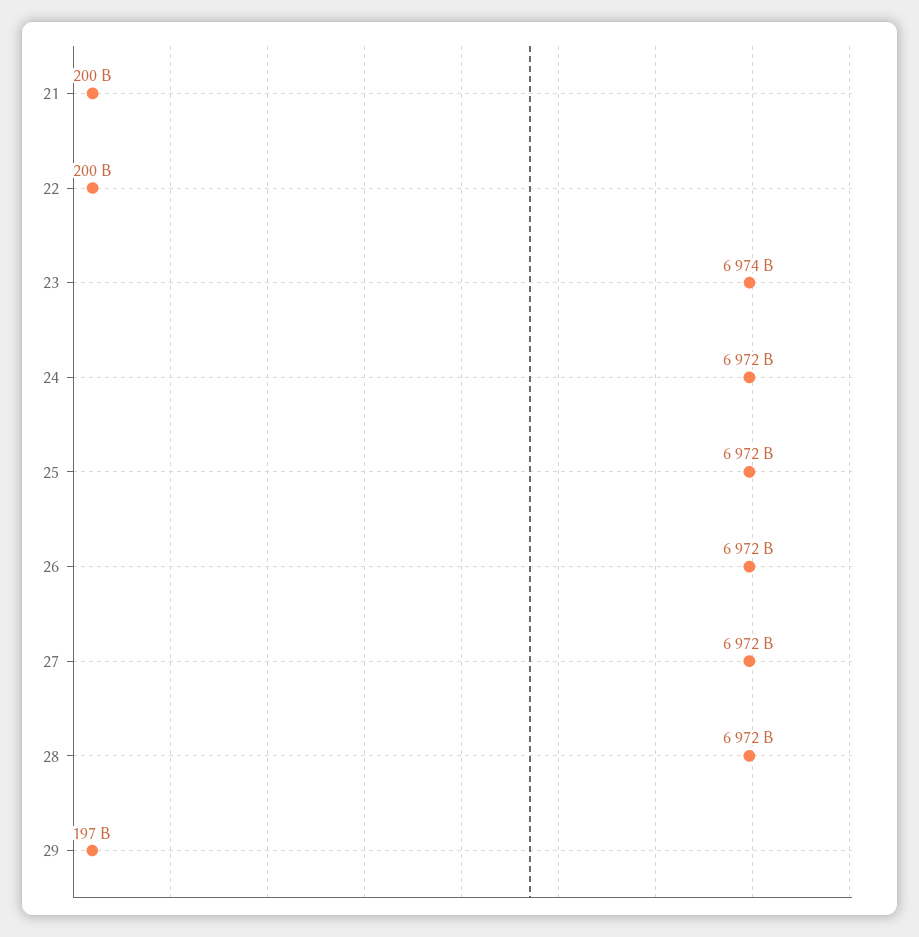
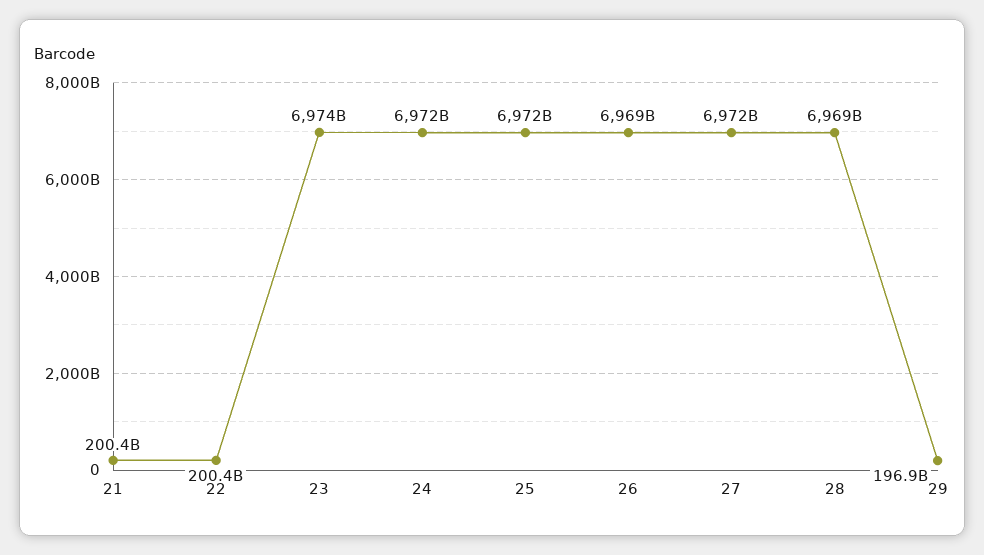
  {
    "21": 200400000000,
    "22": 200400000000,
    "23": 6974000000000,
    "24": 6972000000000,
    "25": 6972000000000,
-   "26": 6972000000000,
+   "26": 6969000000000,
    "27": 6972000000000,
-   "28": 6972000000000,
+   "28": 6969000000000,
    "29": 196900000000
  }

